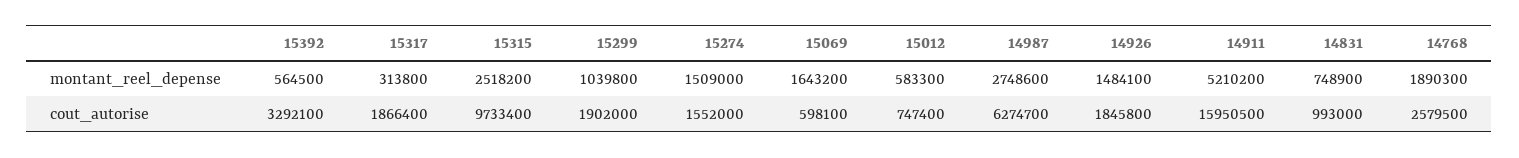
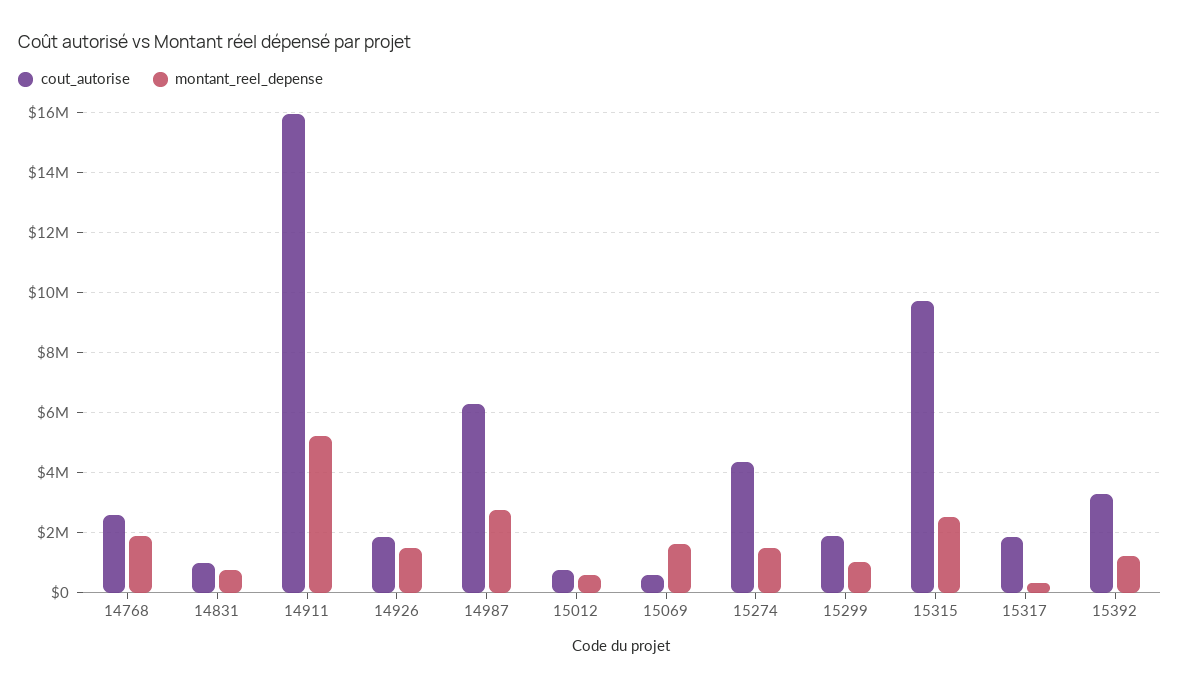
  {
    "montant_reel_depense": {
-     "15392": 564500,
+     "15392": 1200000,
      "15317": 313800,
      "15315": 2518200,
      "15299": 1039800,
      "15274": 1509000,
      "15069": 1643200,
      "15012": 583300,
      "14987": 2748600,
      "14926": 1484100,
      "14911": 5210200,
      "14831": 748900,
      "14768": 1890300
    },
    "cout_autorise": {
      "15392": 3292100,
      "15317": 1866400,
      "15315": 9733400,
      "15299": 1902000,
-     "15274": 1552000,
+     "15274": 4400000,
      "15069": 598100,
      "15012": 747400,
      "14987": 6274700,
      "14926": 1845800,
      "14911": 15950500,
      "14831": 993000,
      "14768": 2579500
    }
  }

